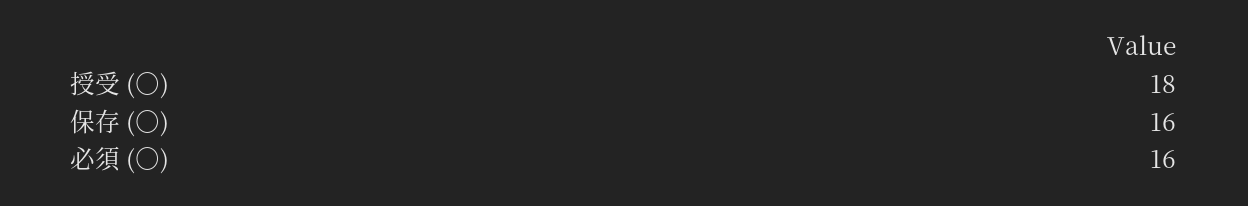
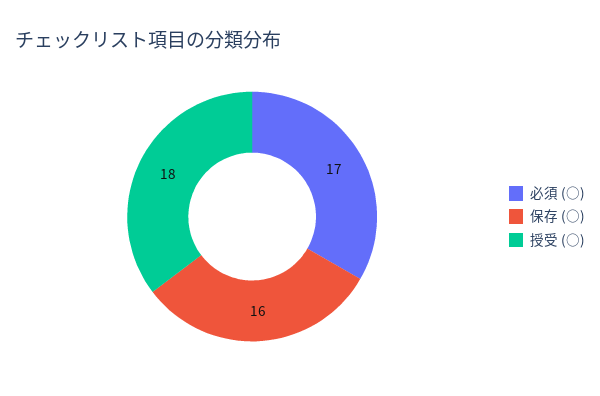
  {
    "授受 (○)": 18,
    "保存 (○)": 16,
-   "必須 (○)": 16
+   "必須 (○)": 17
  }

